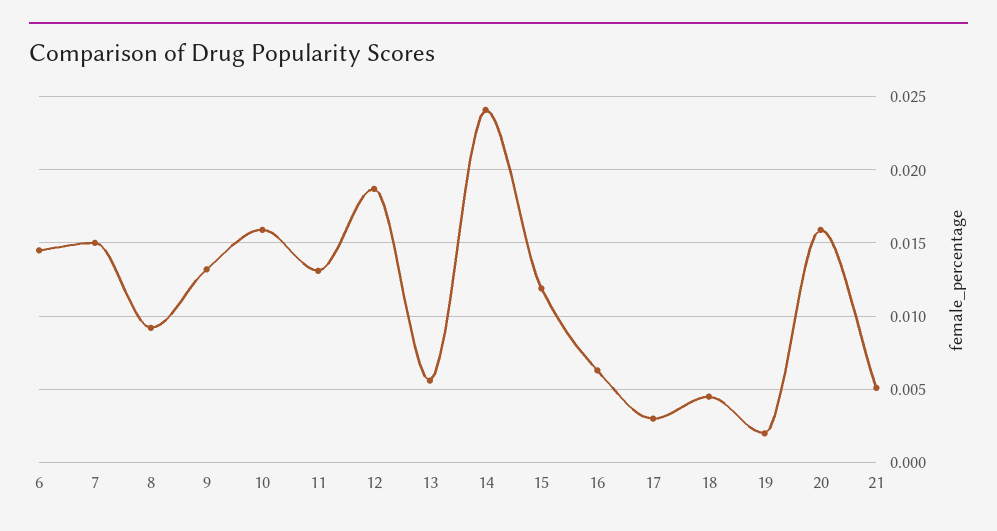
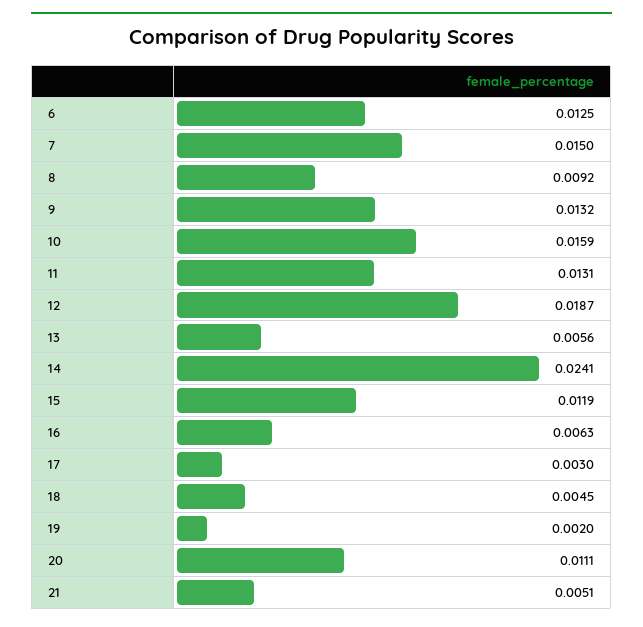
  {
-   "6": 0.0145,
+   "6": 0.0125,
    "7": 0.015,
    "8": 0.0092,
    "9": 0.0132,
    "10": 0.0159,
    "11": 0.0131,
    "12": 0.0187,
    "13": 0.0056,
    "14": 0.0241,
    "15": 0.0119,
    "16": 0.0063,
    "17": 0.003,
    "18": 0.0045,
    "19": 0.002,
-   "20": 0.016,
+   "20": 0.0111,
    "21": 0.0051
  }

